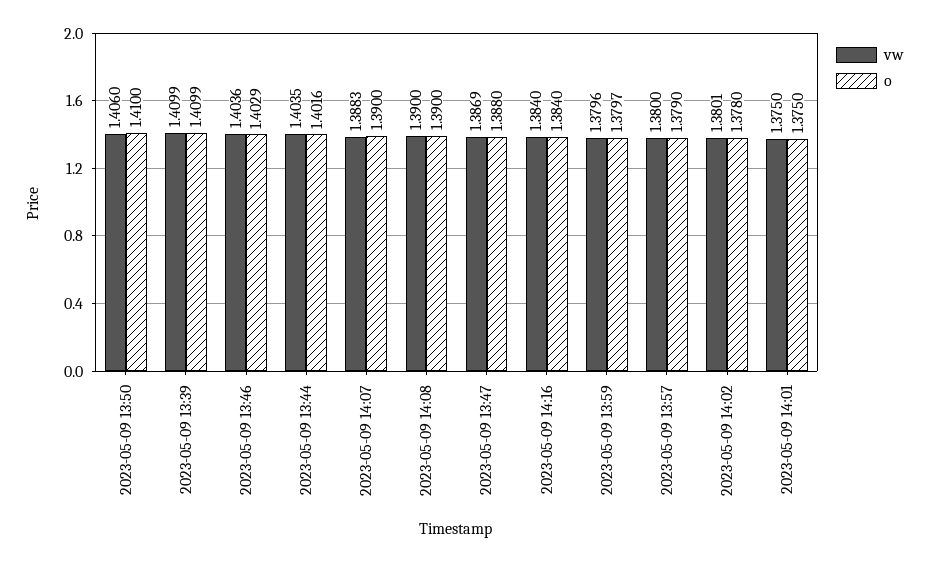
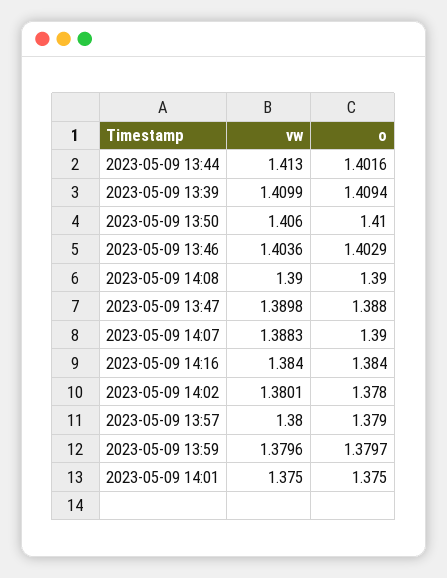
  {
    "vw": {
      "2023-05-09 13:50": 1.406,
      "2023-05-09 13:39": 1.4099,
      "2023-05-09 13:46": 1.4036,
-     "2023-05-09 13:44": 1.4035,
+     "2023-05-09 13:44": 1.413,
      "2023-05-09 14:07": 1.3883,
      "2023-05-09 14:08": 1.39,
-     "2023-05-09 13:47": 1.3869,
+     "2023-05-09 13:47": 1.3898,
      "2023-05-09 14:16": 1.384,
      "2023-05-09 13:59": 1.3796,
      "2023-05-09 13:57": 1.38,
      "2023-05-09 14:02": 1.3801,
      "2023-05-09 14:01": 1.375
    },
    "o": {
      "2023-05-09 13:50": 1.41,
-     "2023-05-09 13:39": 1.4099,
+     "2023-05-09 13:39": 1.4094,
      "2023-05-09 13:46": 1.4029,
      "2023-05-09 13:44": 1.4016,
      "2023-05-09 14:07": 1.39,
      "2023-05-09 14:08": 1.39,
      "2023-05-09 13:47": 1.388,
      "2023-05-09 14:16": 1.384,
      "2023-05-09 13:59": 1.3797,
      "2023-05-09 13:57": 1.379,
      "2023-05-09 14:02": 1.378,
      "2023-05-09 14:01": 1.375
    }
  }

